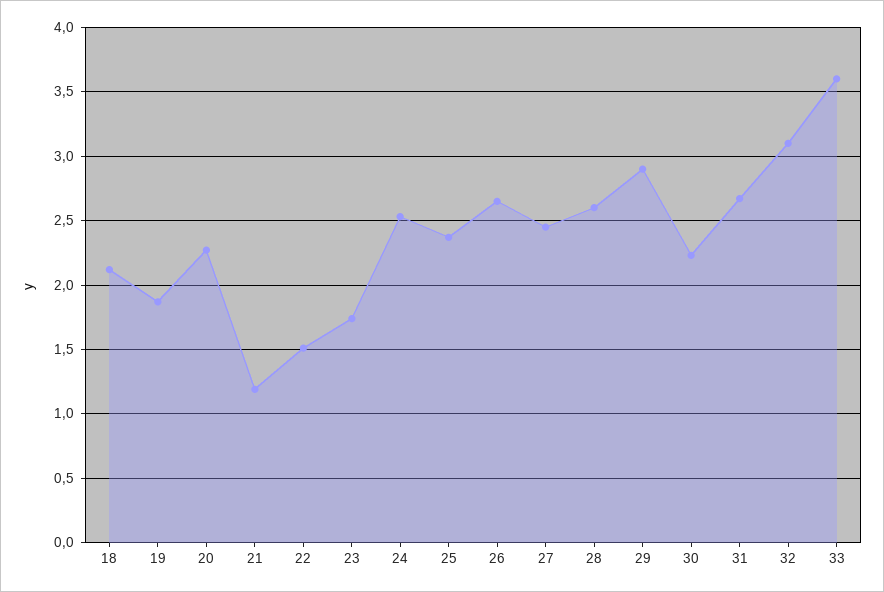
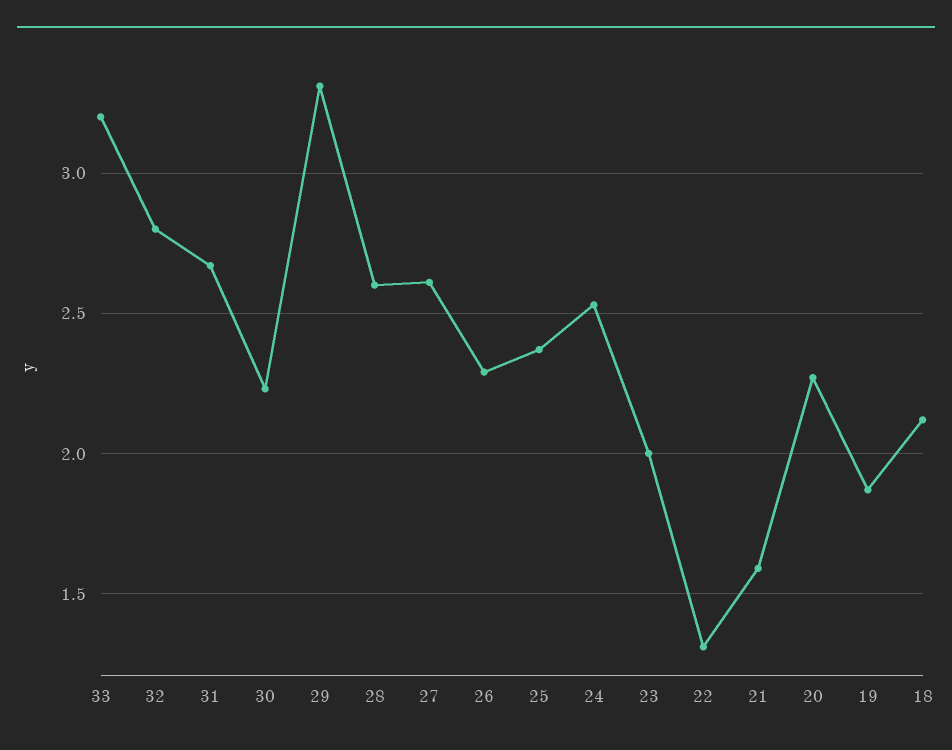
  {
    "18": 2.1,
    "19": 1.85,
    "20": 2.25,
-   "21": 1.2,
+   "21": 1.6,
-   "22": 1.5,
+   "22": 1.3,
-   "23": 1.75,
+   "23": 2,
    "24": 2.55,
    "25": 2.35,
-   "26": 2.65,
+   "26": 2.3,
-   "27": 2.45,
+   "27": 2.6,
    "28": 2.6,
-   "29": 2.9,
+   "29": 3.3,
    "30": 2.25,
    "31": 2.65,
-   "32": 3.1,
+   "32": 2.8,
-   "33": 3.6
+   "33": 3.2
  }

